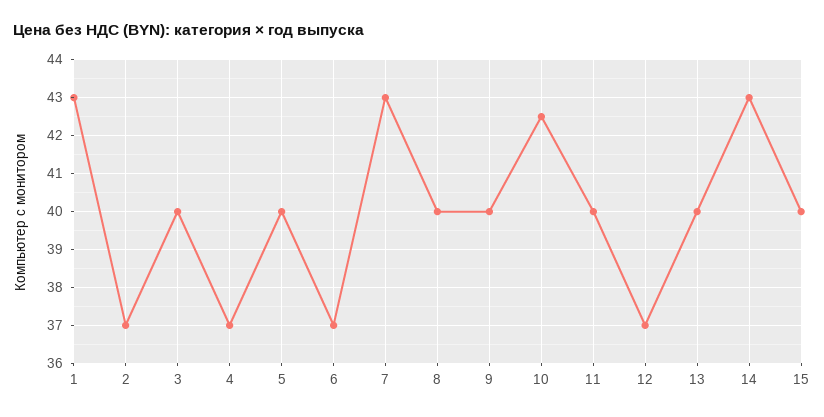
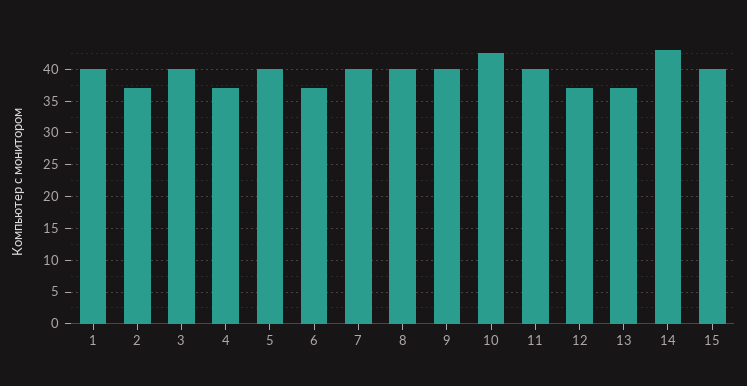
  {
-   "1": 43,
+   "1": 40,
    "2": 37,
    "3": 40,
    "4": 37,
    "5": 40,
    "6": 37,
-   "7": 43,
+   "7": 40,
    "8": 40,
    "9": 40,
    "10": 42.5,
    "11": 40,
    "12": 37,
-   "13": 40,
+   "13": 37,
    "14": 43,
    "15": 40
  }

